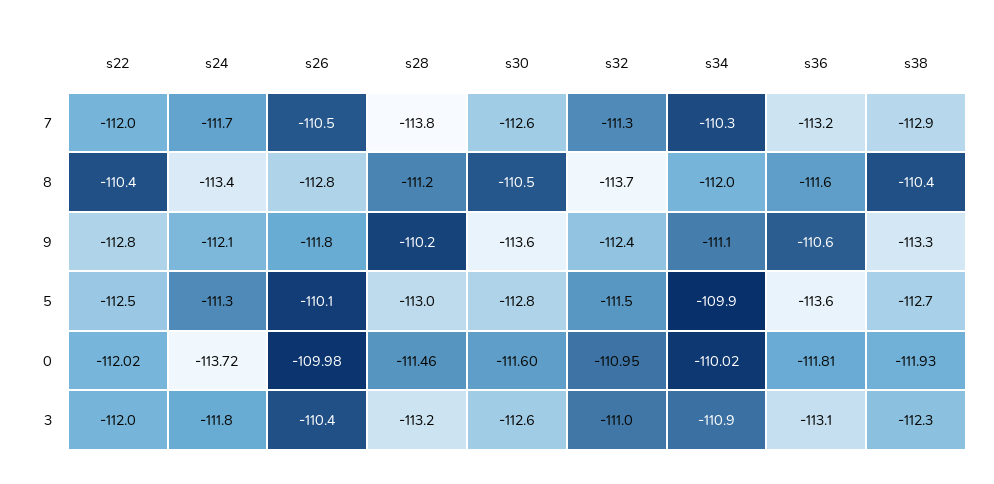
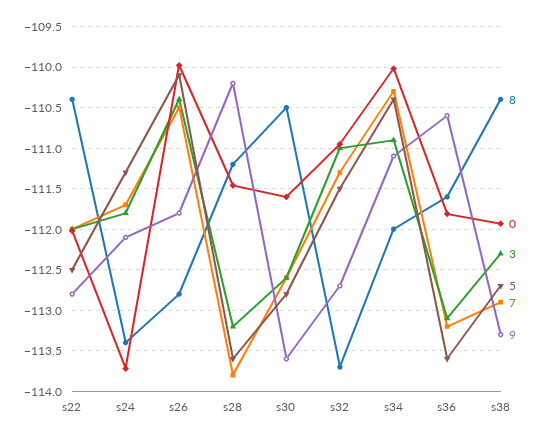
  {
    "7": {
      "s22": -112,
      "s24": -111.7,
      "s26": -110.5,
      "s28": -113.8,
      "s30": -112.6,
      "s32": -111.3,
      "s34": -110.3,
      "s36": -113.2,
      "s38": -112.9
    },
    "8": {
      "s22": -110.4,
      "s24": -113.4,
      "s26": -112.8,
      "s28": -111.2,
      "s30": -110.5,
      "s32": -113.7,
      "s34": -112,
      "s36": -111.6,
      "s38": -110.4
    },
    "9": {
      "s22": -112.8,
      "s24": -112.1,
      "s26": -111.8,
      "s28": -110.2,
      "s30": -113.6,
-     "s32": -112.4,
+     "s32": -112.7,
      "s34": -111.1,
      "s36": -110.6,
      "s38": -113.3
    },
    "5": {
      "s22": -112.5,
      "s24": -111.3,
      "s26": -110.1,
-     "s28": -113,
+     "s28": -113.6,
      "s30": -112.8,
      "s32": -111.5,
-     "s34": -109.9,
+     "s34": -110.4,
      "s36": -113.6,
      "s38": -112.7
    },
    "0": {
      "s22": -112.02,
      "s24": -113.72,
      "s26": -109.98,
      "s28": -111.46,
      "s30": -111.6,
      "s32": -110.95,
      "s34": -110.02,
      "s36": -111.81,
      "s38": -111.93
    },
    "3": {
      "s22": -112,
      "s24": -111.8,
      "s26": -110.4,
      "s28": -113.2,
      "s30": -112.6,
      "s32": -111,
      "s34": -110.9,
      "s36": -113.1,
      "s38": -112.3
    }
  }

